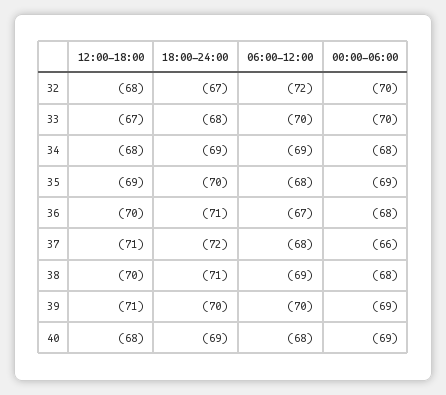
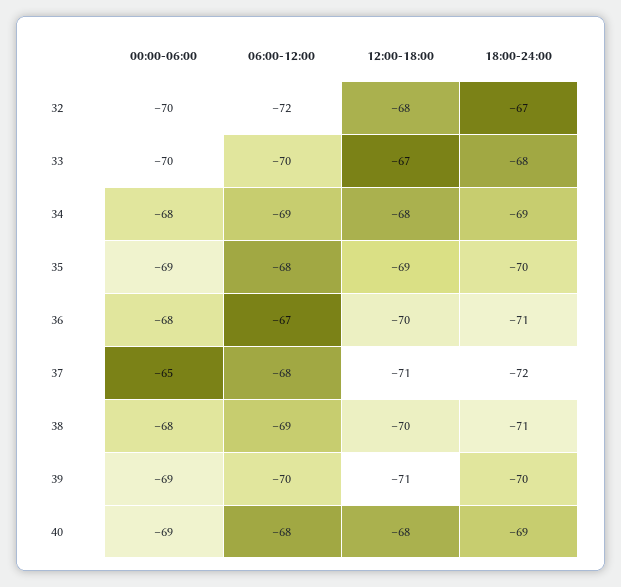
  {
    "12:00-18:00": {
      "32": -68,
      "33": -67,
      "34": -68,
      "35": -69,
      "36": -70,
      "37": -71,
      "38": -70,
      "39": -71,
      "40": -68
    },
    "18:00-24:00": {
      "32": -67,
      "33": -68,
      "34": -69,
      "35": -70,
      "36": -71,
      "37": -72,
      "38": -71,
      "39": -70,
      "40": -69
    },
    "06:00-12:00": {
      "32": -72,
      "33": -70,
      "34": -69,
      "35": -68,
      "36": -67,
      "37": -68,
      "38": -69,
      "39": -70,
      "40": -68
    },
    "00:00-06:00": {
      "32": -70,
      "33": -70,
      "34": -68,
      "35": -69,
      "36": -68,
-     "37": -66,
+     "37": -65,
      "38": -68,
      "39": -69,
      "40": -69
    }
  }

